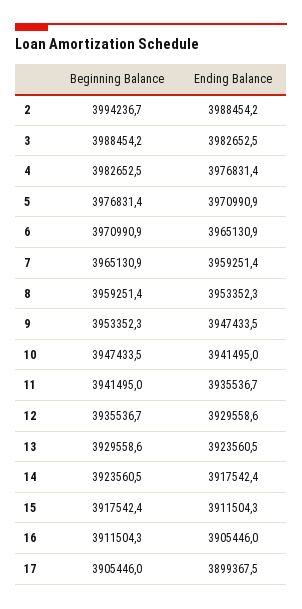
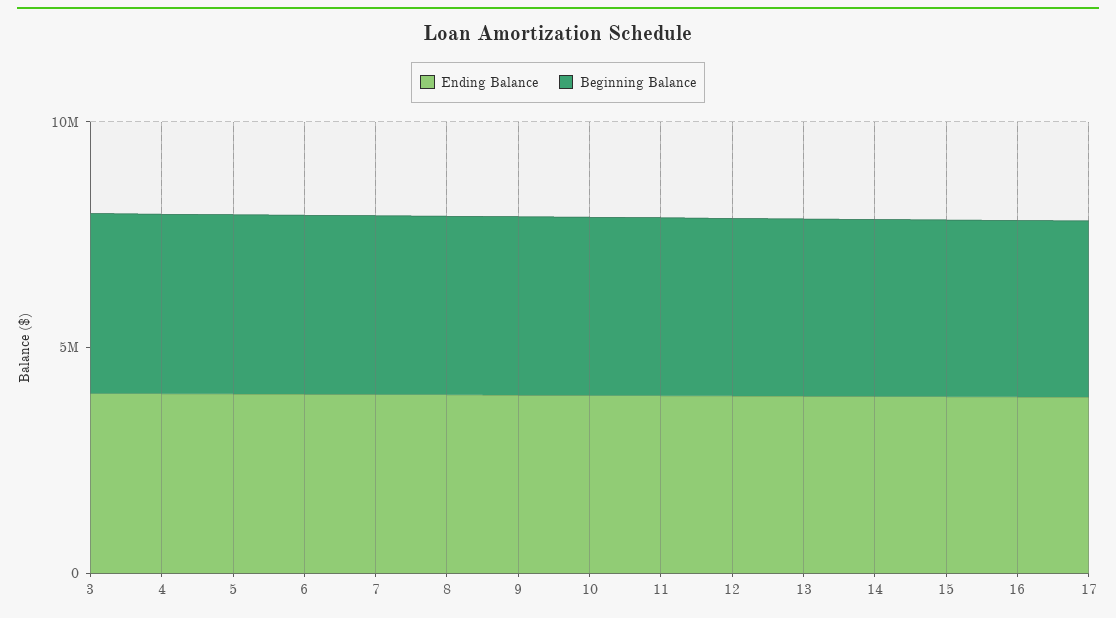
  {
    "Beginning Balance": {
-     "2": 3994236.7,
      "3": 3988454.2,
      "4": 3982652.5,
      "5": 3976831.4,
      "6": 3970990.9,
      "7": 3965130.9,
      "8": 3959251.4,
      "9": 3953352.3,
      "10": 3947433.5,
      "11": 3941495,
      "12": 3935536.7,
      "13": 3929558.6,
      "14": 3923560.5,
      "15": 3917542.4,
      "16": 3911504.3,
      "17": 3905446
    },
    "Ending Balance": {
-     "2": 3988454.2,
      "3": 3982652.5,
      "4": 3976831.4,
      "5": 3970990.9,
      "6": 3965130.9,
      "7": 3959251.4,
      "8": 3953352.3,
      "9": 3947433.5,
      "10": 3941495,
      "11": 3935536.7,
      "12": 3929558.6,
      "13": 3923560.5,
      "14": 3917542.4,
      "15": 3911504.3,
      "16": 3905446,
      "17": 3899367.5
    }
  }

